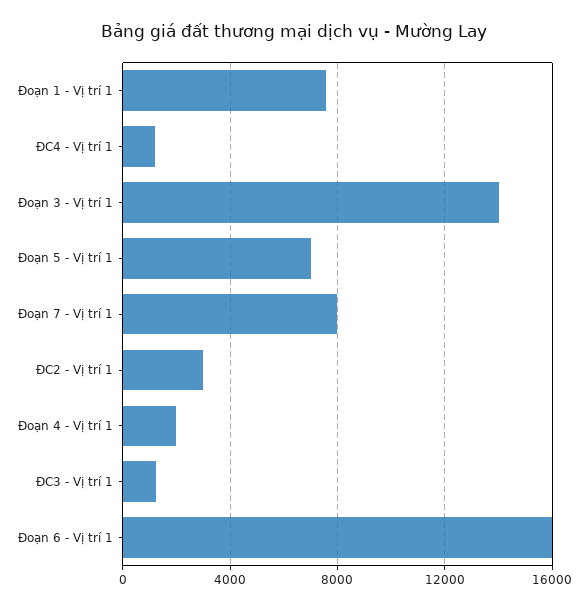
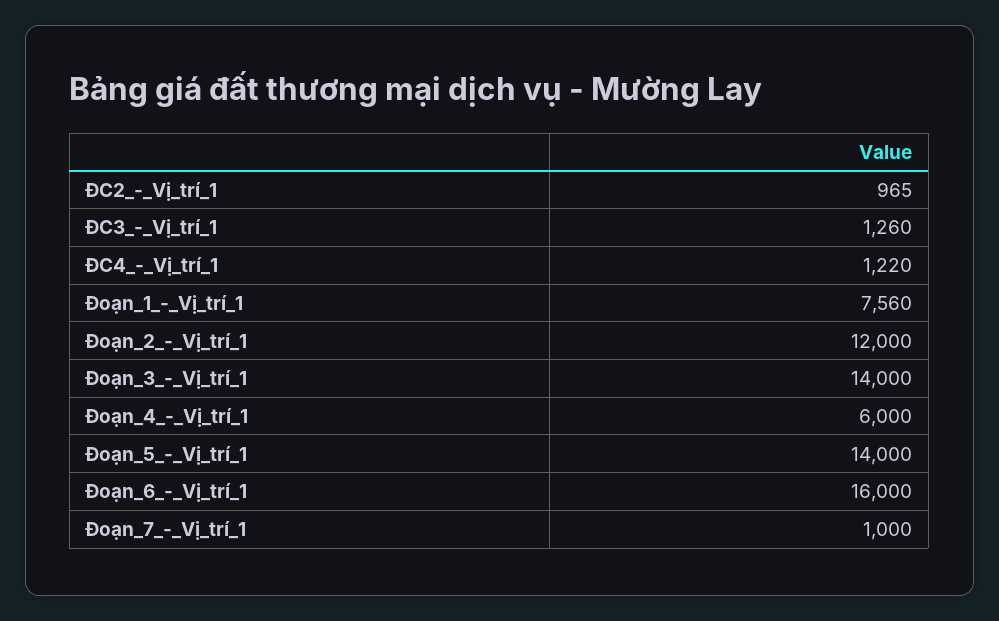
  {
    "Đoạn 1 - Vị trí 1": 7560,
    "ĐC4 - Vị trí 1": 1220,
    "Đoạn 3 - Vị trí 1": 14000,
-   "Đoạn 5 - Vị trí 1": 7000,
+   "Đoạn 5 - Vị trí 1": 14000,
-   "Đoạn 7 - Vị trí 1": 8000,
+   "Đoạn 7 - Vị trí 1": 1000,
-   "ĐC2 - Vị trí 1": 3000,
+   "ĐC2 - Vị trí 1": 965,
-   "Đoạn 4 - Vị trí 1": 2000,
+   "Đoạn 4 - Vị trí 1": 6000,
    "ĐC3 - Vị trí 1": 1260,
-   "Đoạn 6 - Vị trí 1": 16000
+   "Đoạn 6 - Vị trí 1": 16000,
+   "Đoạn_2_-_Vị_trí_1": 12000
  }

